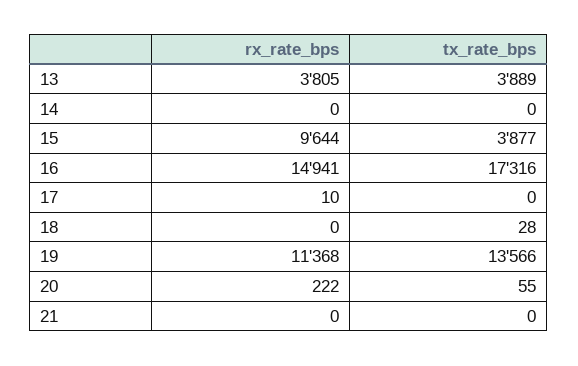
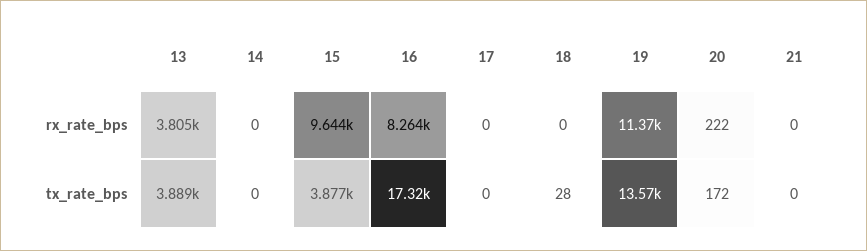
  {
    "rx_rate_bps": {
      "13": 3805,
      "14": 0,
      "15": 9644,
-     "16": 14941,
+     "16": 8264,
-     "17": 10,
+     "17": 0,
      "18": 0,
      "19": 11368,
      "20": 222,
      "21": 0
    },
    "tx_rate_bps": {
      "13": 3889,
      "14": 0,
      "15": 3877,
      "16": 17316,
      "17": 0,
      "18": 28,
      "19": 13566,
-     "20": 55,
+     "20": 172,
      "21": 0
    }
  }

